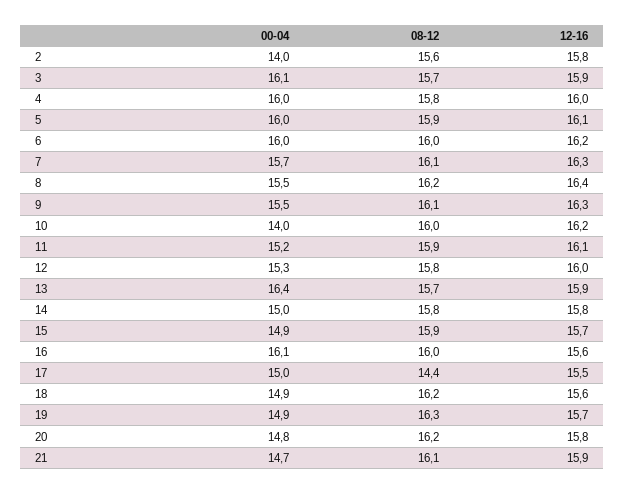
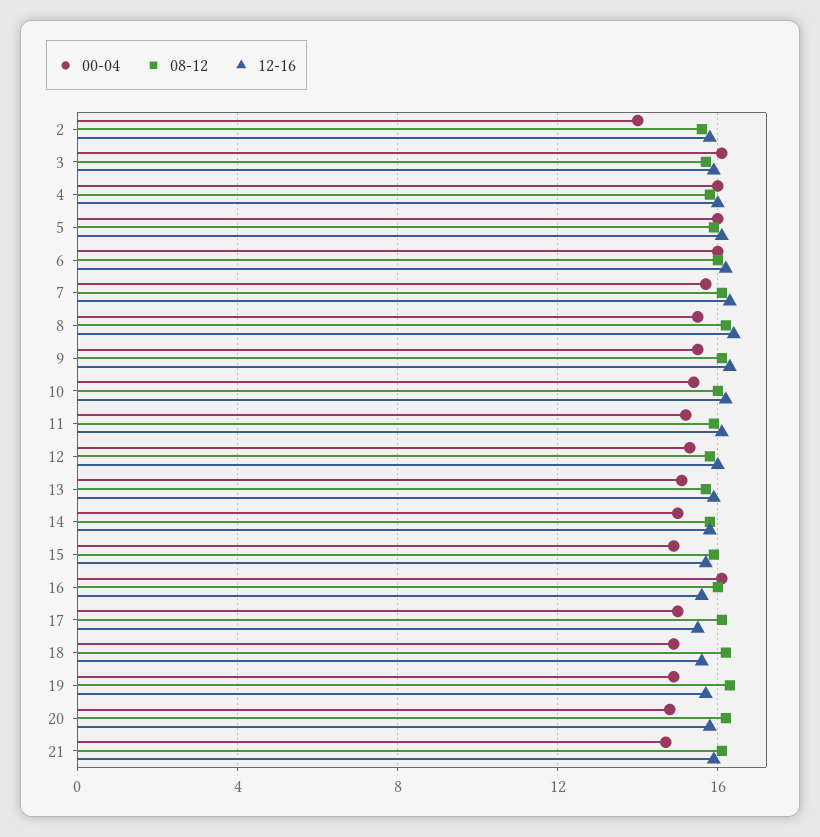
  {
    "00-04": {
      "2": 14,
      "3": 16.1,
      "4": 16,
      "5": 16,
      "6": 16,
      "7": 15.7,
      "8": 15.5,
      "9": 15.5,
-     "10": 14,
+     "10": 15.5,
      "11": 15.2,
      "12": 15.3,
-     "13": 16.4,
+     "13": 15,
      "14": 15,
      "15": 14.9,
      "16": 16.1,
      "17": 15,
      "18": 14.9,
      "19": 14.9,
      "20": 14.8,
      "21": 14.7
    },
    "08-12": {
      "2": 15.6,
      "3": 15.7,
      "4": 15.8,
      "5": 15.9,
      "6": 16,
      "7": 16.1,
      "8": 16.2,
      "9": 16.1,
      "10": 16,
      "11": 15.9,
      "12": 15.8,
      "13": 15.7,
      "14": 15.8,
      "15": 15.9,
      "16": 16,
-     "17": 14.4,
+     "17": 16,
      "18": 16.2,
      "19": 16.3,
      "20": 16.2,
      "21": 16.1
    },
    "12-16": {
      "2": 15.8,
      "3": 15.9,
      "4": 16,
      "5": 16.1,
      "6": 16.2,
      "7": 16.3,
      "8": 16.4,
      "9": 16.3,
      "10": 16.2,
      "11": 16.1,
      "12": 16,
      "13": 15.9,
      "14": 15.8,
      "15": 15.7,
      "16": 15.6,
      "17": 15.5,
      "18": 15.6,
      "19": 15.7,
      "20": 15.8,
      "21": 15.9
    }
  }

